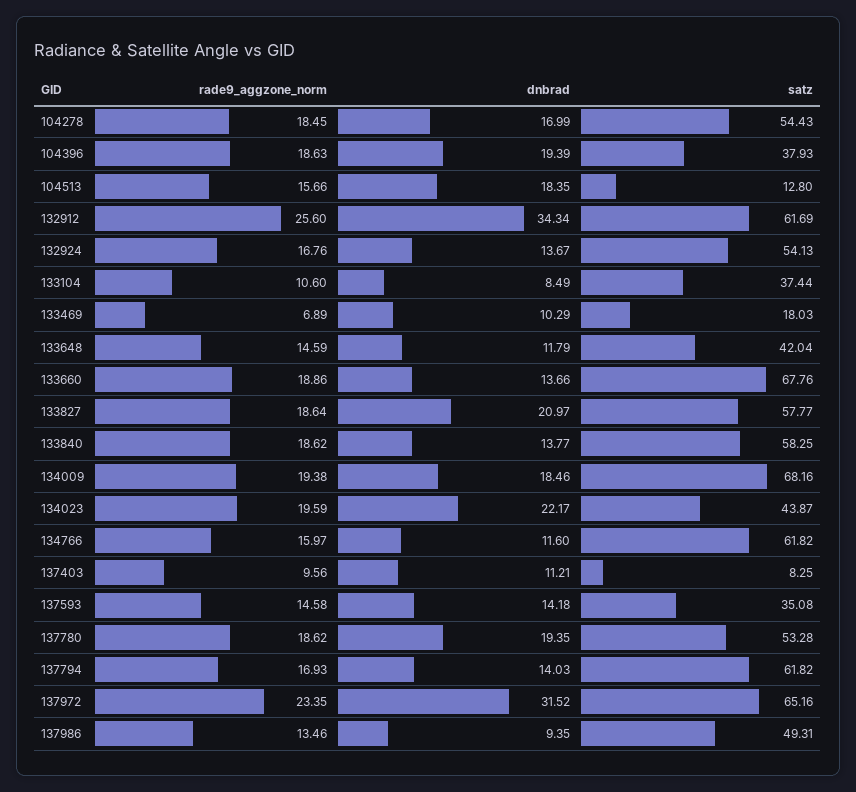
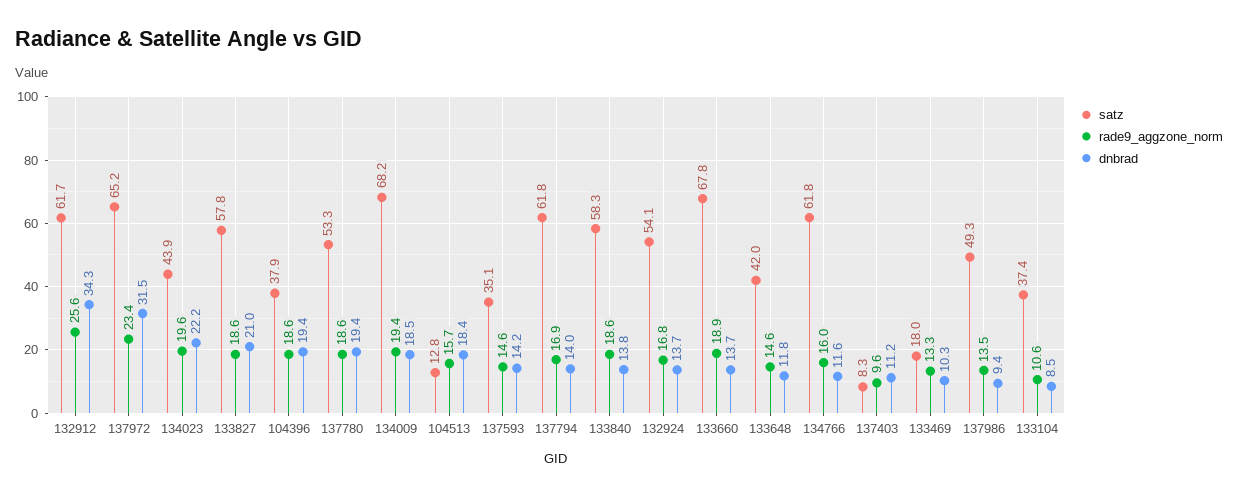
  {
    "rade9_aggzone_norm": {
-     "104278": 18.45,
      "104396": 18.63,
      "104513": 15.66,
      "132912": 25.6,
      "132924": 16.76,
      "133104": 10.6,
-     "133469": 6.89,
+     "133469": 13.3,
      "133648": 14.59,
      "133660": 18.86,
      "133827": 18.64,
      "133840": 18.62,
      "134009": 19.38,
      "134023": 19.59,
      "134766": 15.97,
      "137403": 9.56,
      "137593": 14.58,
      "137780": 18.62,
      "137794": 16.93,
      "137972": 23.35,
      "137986": 13.46
    },
    "dnbrad": {
-     "104278": 16.99,
      "104396": 19.39,
      "104513": 18.35,
      "132912": 34.34,
      "132924": 13.67,
      "133104": 8.49,
      "133469": 10.29,
      "133648": 11.79,
      "133660": 13.66,
      "133827": 20.97,
      "133840": 13.77,
      "134009": 18.46,
      "134023": 22.17,
      "134766": 11.6,
      "137403": 11.21,
      "137593": 14.18,
      "137780": 19.35,
      "137794": 14.03,
      "137972": 31.52,
      "137986": 9.35
    },
    "satz": {
-     "104278": 54.43,
      "104396": 37.93,
      "104513": 12.8,
      "132912": 61.69,
      "132924": 54.13,
      "133104": 37.44,
      "133469": 18.03,
      "133648": 42.04,
      "133660": 67.76,
      "133827": 57.77,
      "133840": 58.25,
      "134009": 68.16,
      "134023": 43.87,
      "134766": 61.82,
      "137403": 8.25,
      "137593": 35.08,
      "137780": 53.28,
      "137794": 61.82,
      "137972": 65.16,
      "137986": 49.31
    }
  }

